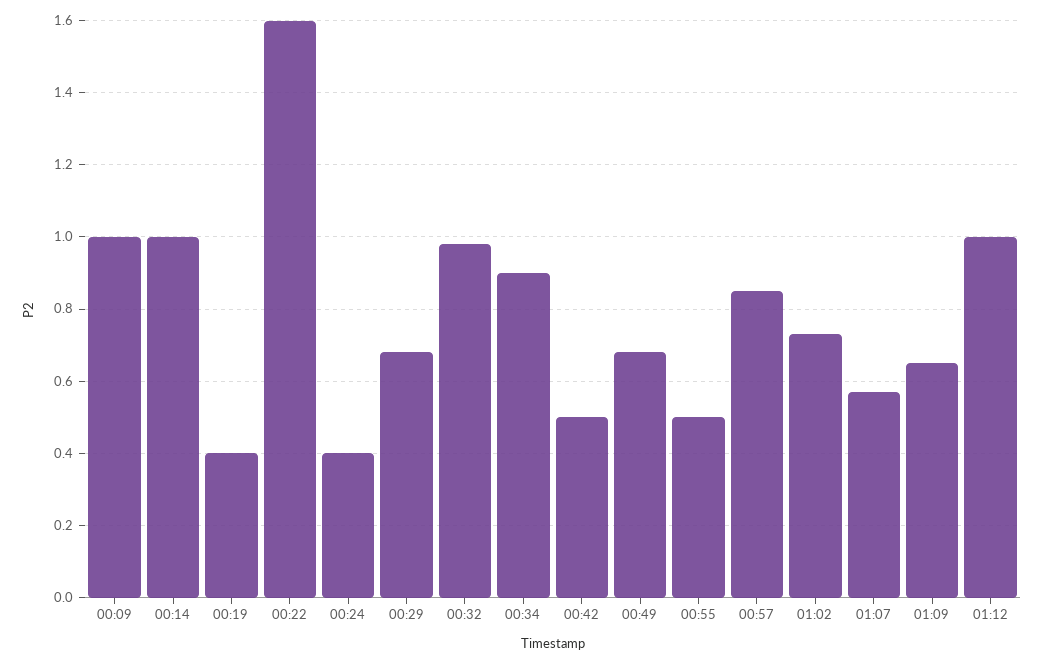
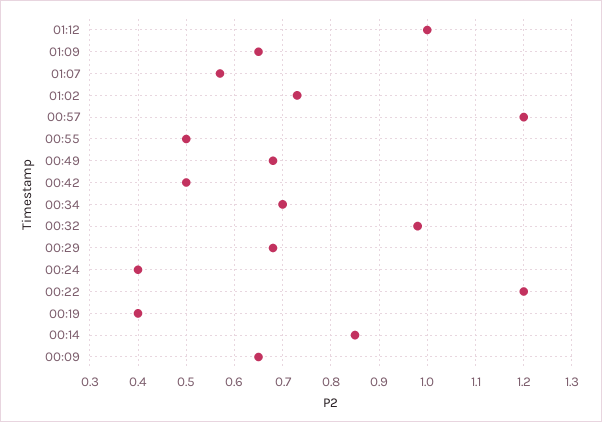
  {
-   "00:09": 1,
+   "00:09": 0.65,
-   "00:14": 1,
+   "00:14": 0.85,
    "00:19": 0.4,
-   "00:22": 1.6,
+   "00:22": 1.2,
    "00:24": 0.4,
    "00:29": 0.7,
    "00:32": 1,
-   "00:34": 0.9,
+   "00:34": 0.7,
    "00:42": 0.5,
    "00:49": 0.7,
    "00:55": 0.5,
-   "00:57": 0.85,
+   "00:57": 1.2,
    "01:02": 0.75,
    "01:07": 0.55,
    "01:09": 0.65,
    "01:12": 1
  }

